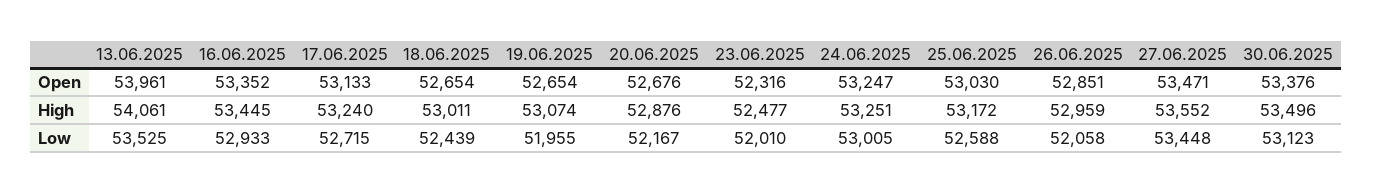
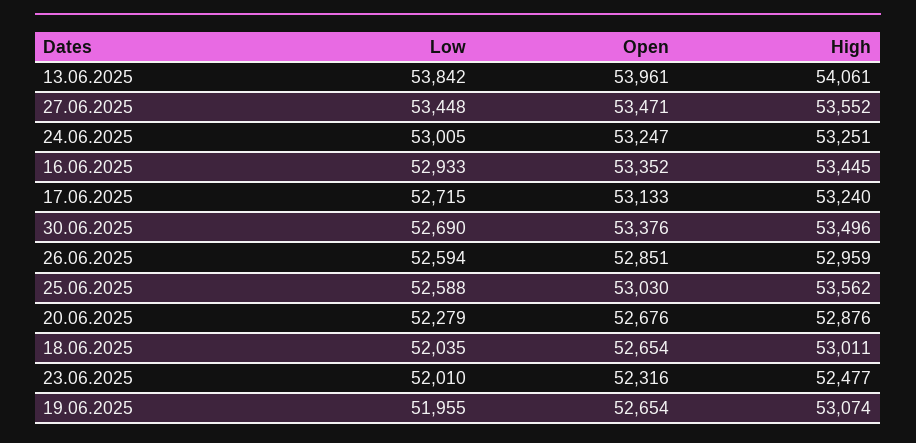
  {
    "13.06.2025": {
      "Open": 53961,
      "High": 54061,
-     "Low": 53525
+     "Low": 53842
    },
    "16.06.2025": {
      "Open": 53352,
      "High": 53445,
      "Low": 52933
    },
    "17.06.2025": {
      "Open": 53133,
      "High": 53240,
      "Low": 52715
    },
    "18.06.2025": {
      "Open": 52654,
      "High": 53011,
-     "Low": 52439
+     "Low": 52035
    },
    "19.06.2025": {
      "Open": 52654,
      "High": 53074,
      "Low": 51955
    },
    "20.06.2025": {
      "Open": 52676,
      "High": 52876,
-     "Low": 52167
+     "Low": 52279
    },
    "23.06.2025": {
      "Open": 52316,
      "High": 52477,
      "Low": 52010
    },
    "24.06.2025": {
      "Open": 53247,
      "High": 53251,
      "Low": 53005
    },
    "25.06.2025": {
      "Open": 53030,
-     "High": 53172,
+     "High": 53562,
      "Low": 52588
    },
    "26.06.2025": {
      "Open": 52851,
      "High": 52959,
-     "Low": 52058
+     "Low": 52594
    },
    "27.06.2025": {
      "Open": 53471,
      "High": 53552,
      "Low": 53448
    },
    "30.06.2025": {
      "Open": 53376,
      "High": 53496,
-     "Low": 53123
+     "Low": 52690
    }
  }

